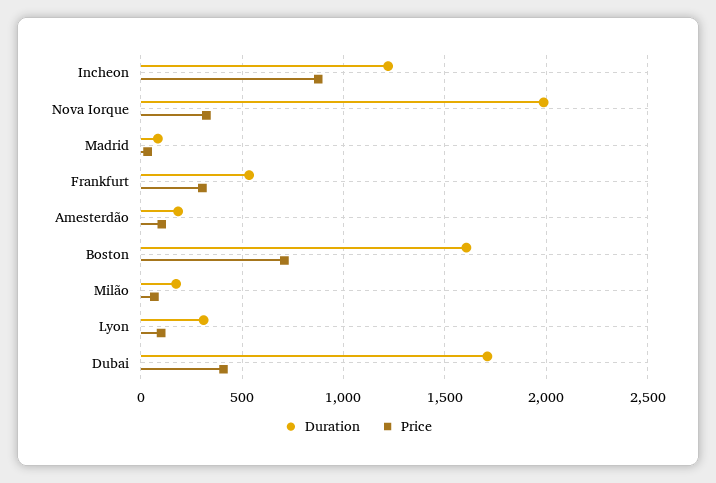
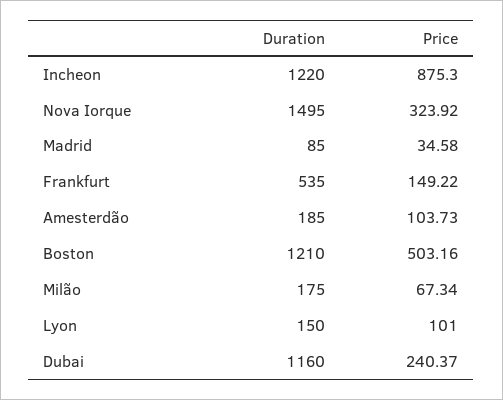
  {
    "Duration": {
      "Incheon": 1220,
-     "Nova Iorque": 2000,
+     "Nova Iorque": 1495,
      "Madrid": 85,
      "Frankfurt": 535,
      "Amesterdão": 185,
-     "Boston": 1600,
+     "Boston": 1210,
      "Milão": 175,
-     "Lyon": 300,
+     "Lyon": 150,
-     "Dubai": 1700
+     "Dubai": 1160
    },
    "Price": {
      "Incheon": 875.3,
      "Nova Iorque": 323.92,
      "Madrid": 34.58,
-     "Frankfurt": 300,
+     "Frankfurt": 149.22,
      "Amesterdão": 103.73,
-     "Boston": 700,
+     "Boston": 503.16,
      "Milão": 67.34,
      "Lyon": 101,
-     "Dubai": 400
+     "Dubai": 240.37
    }
  }

